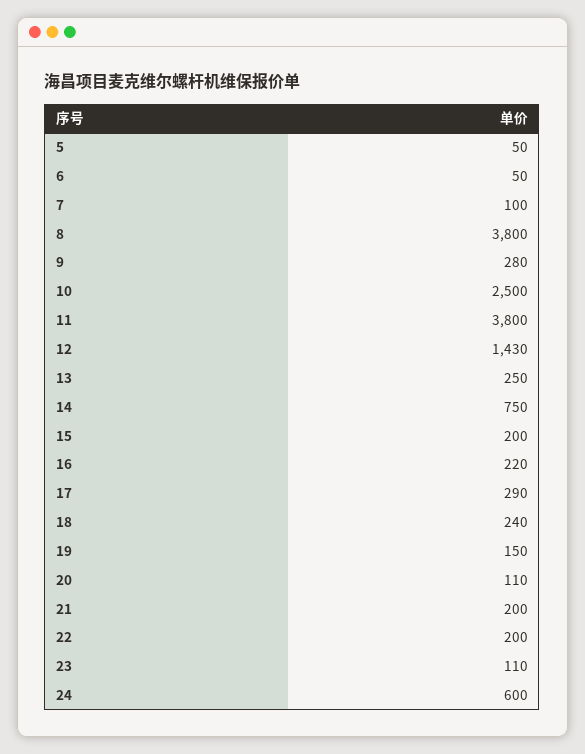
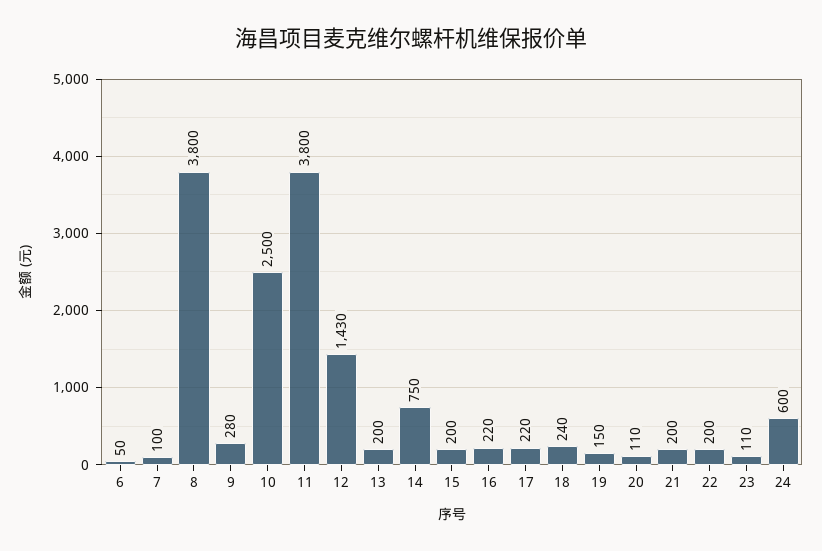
  {
-   "5": 50,
    "6": 50,
    "7": 100,
    "8": 3800,
    "9": 280,
    "10": 2500,
    "11": 3800,
    "12": 1430,
-   "13": 250,
+   "13": 200,
    "14": 750,
    "15": 200,
    "16": 220,
-   "17": 290,
+   "17": 220,
    "18": 240,
    "19": 150,
    "20": 110,
    "21": 200,
    "22": 200,
    "23": 110,
    "24": 600
  }

